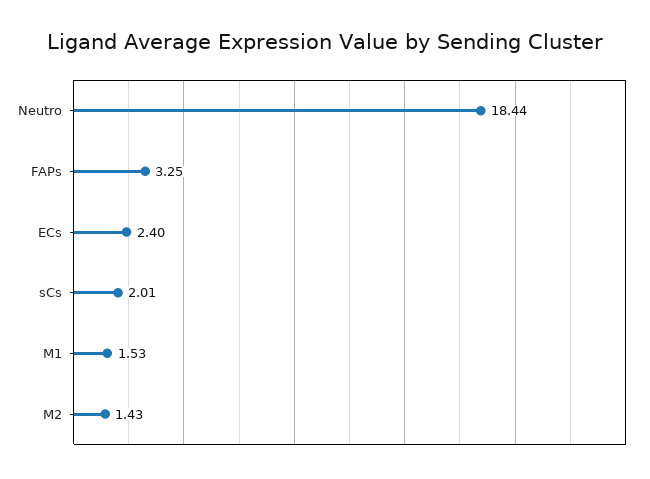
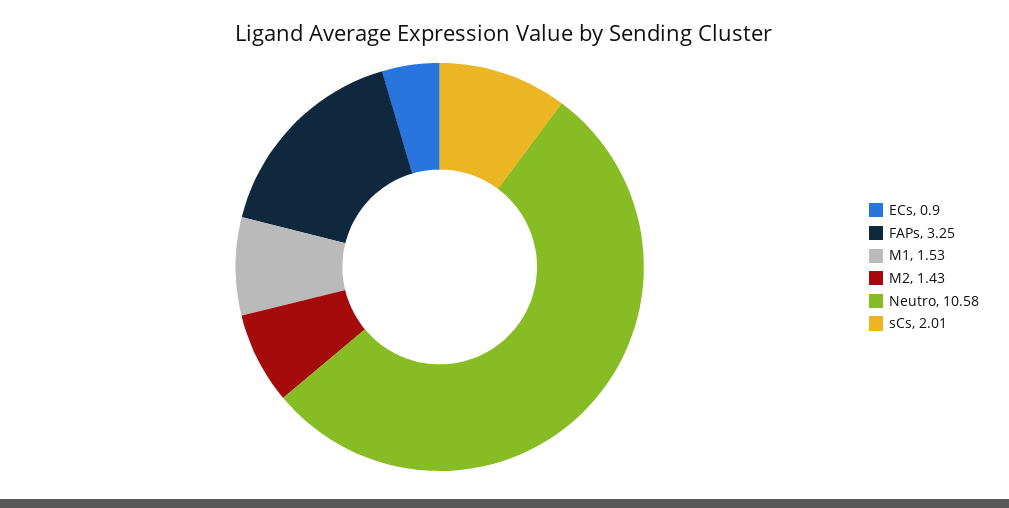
  {
-   "Neutro": 18.44,
+   "Neutro": 10.58,
    "FAPs": 3.25,
-   "ECs": 2.4,
+   "ECs": 0.9,
    "sCs": 2.01,
    "M1": 1.53,
    "M2": 1.43
  }

